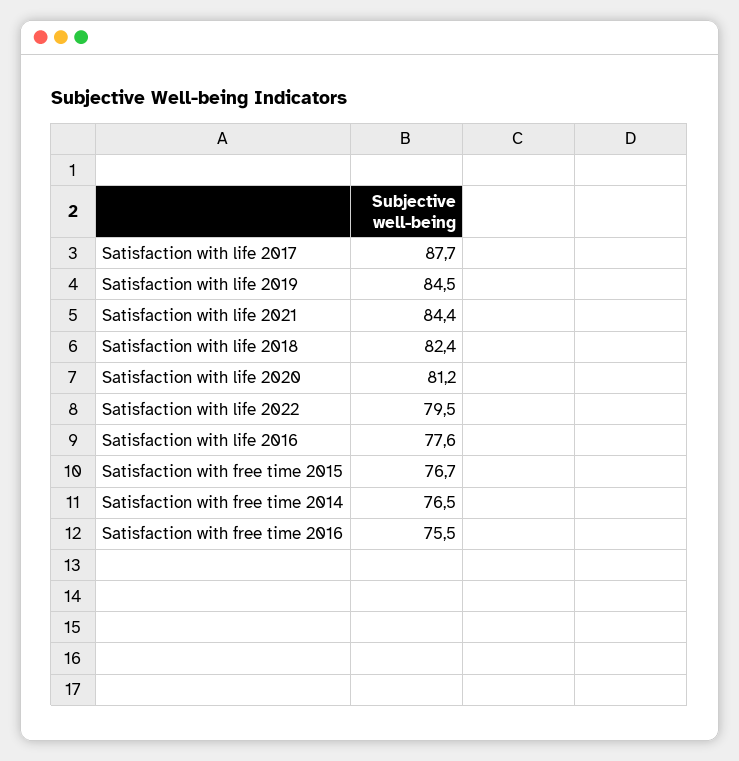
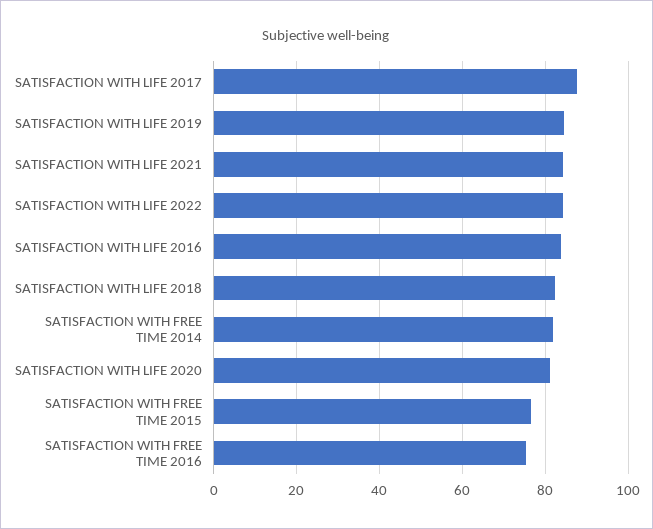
  {
    "Satisfaction with life 2017": 87.7,
    "Satisfaction with life 2019": 84.5,
    "Satisfaction with life 2021": 84.4,
    "Satisfaction with life 2018": 82.4,
    "Satisfaction with life 2020": 81.2,
-   "Satisfaction with life 2022": 79.5,
+   "Satisfaction with life 2022": 84,
-   "Satisfaction with life 2016": 77.6,
+   "Satisfaction with life 2016": 84,
    "Satisfaction with free time 2015": 76.7,
-   "Satisfaction with free time 2014": 76.5,
+   "Satisfaction with free time 2014": 82,
    "Satisfaction with free time 2016": 75.5
  }

